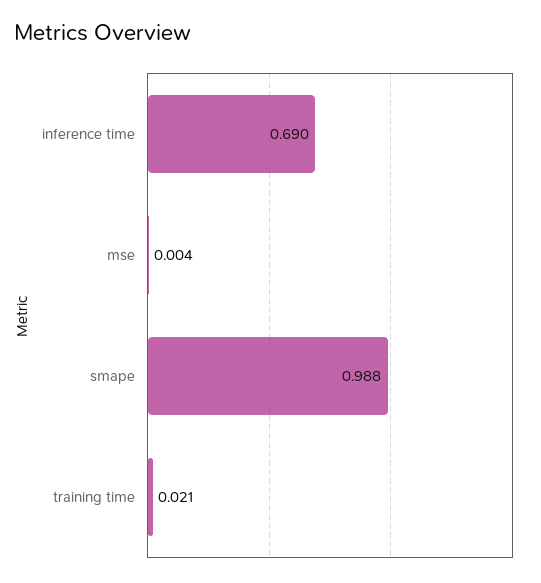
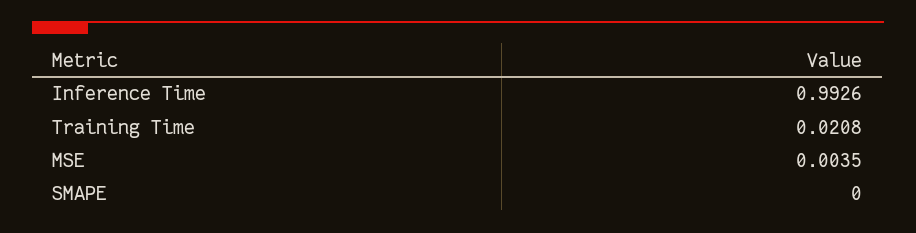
  {
-   "inference time": 0.69,
+   "inference time": 0.9926,
    "mse": 0.0035,
-   "smape": 0.988,
+   "smape": 0,
    "training time": 0.0208
  }

